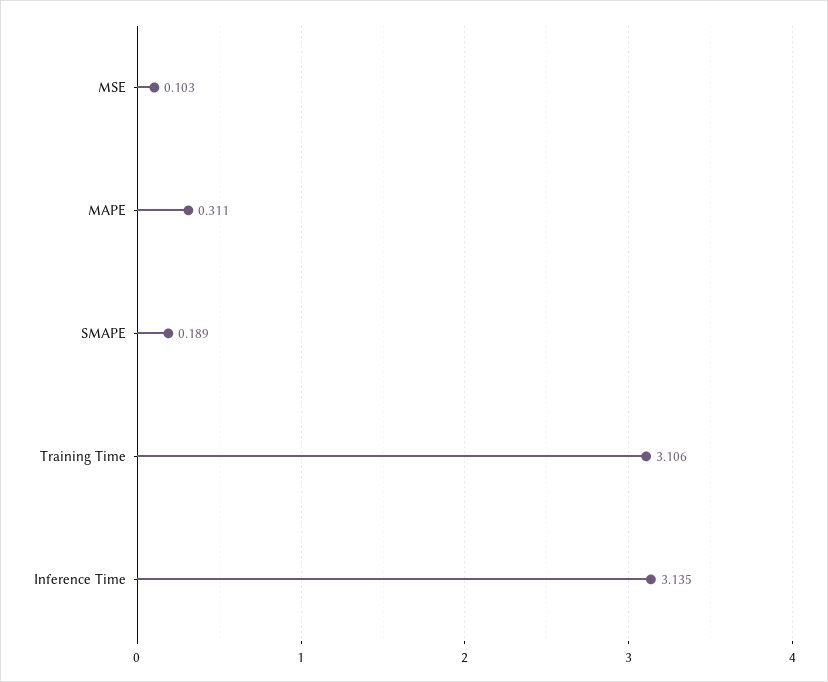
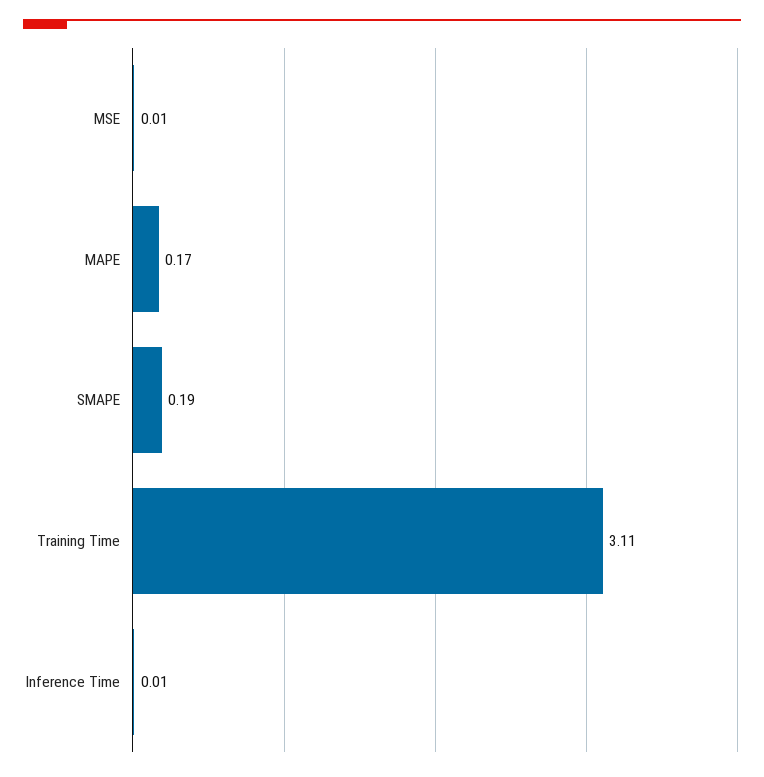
  {
-   "MSE": 0.103,
+   "MSE": 0.01,
-   "MAPE": 0.311,
+   "MAPE": 0.17,
    "SMAPE": 0.189,
    "Training Time": 3.106,
-   "Inference Time": 3.135
+   "Inference Time": 0.01
  }

